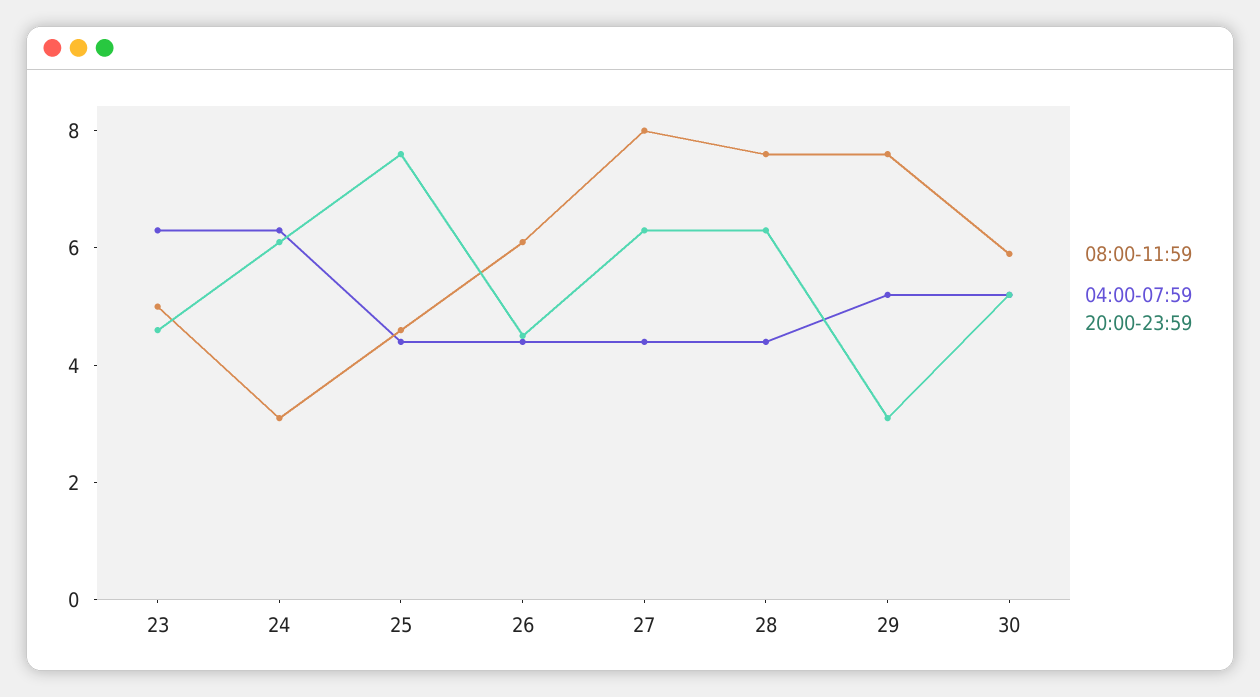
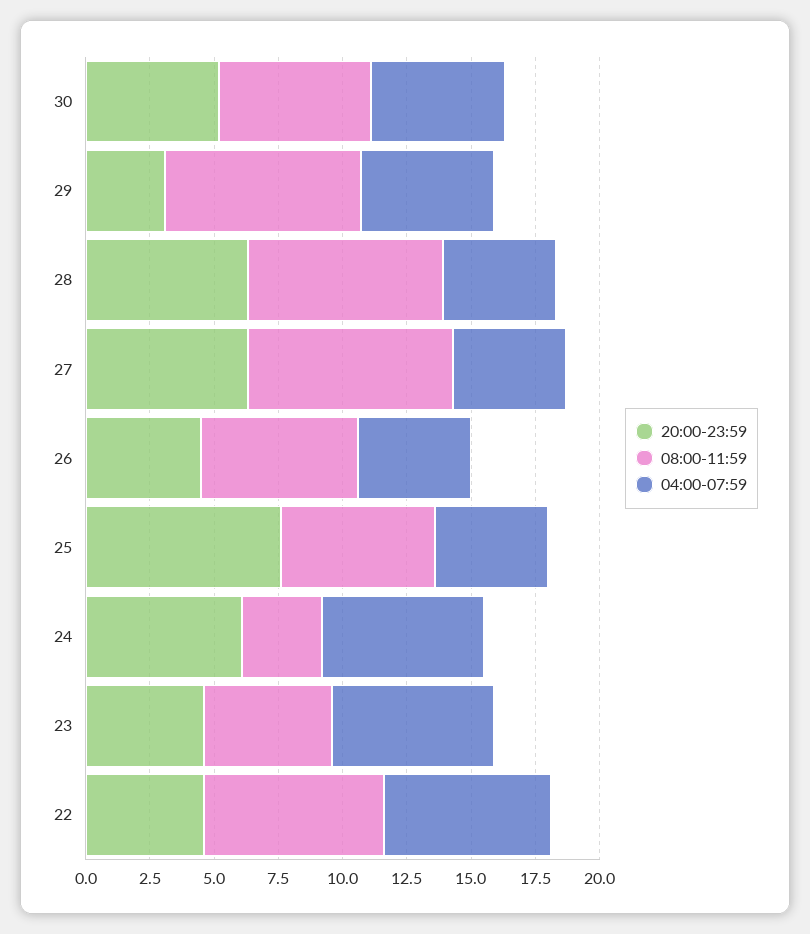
  {
    "08:00-11:59": {
      "23": 5,
      "24": 3,
-     "25": 4.5,
+     "25": 6,
      "26": 6,
      "27": 8,
      "28": 7.5,
      "29": 7.5,
-     "30": 6
+     "30": 6,
+     "22": 7
    },
    "04:00-07:59": {
      "23": 6.5,
      "24": 6.5,
      "25": 4.5,
      "26": 4.5,
      "27": 4.5,
      "28": 4.5,
      "29": 5,
-     "30": 5
+     "30": 5,
+     "22": 6.5
    },
    "20:00-23:59": {
      "23": 4.5,
      "24": 6,
      "25": 7.5,
      "26": 4.5,
      "27": 6.5,
      "28": 6.5,
      "29": 3,
-     "30": 5
+     "30": 5,
+     "22": 4.5
    }
  }

